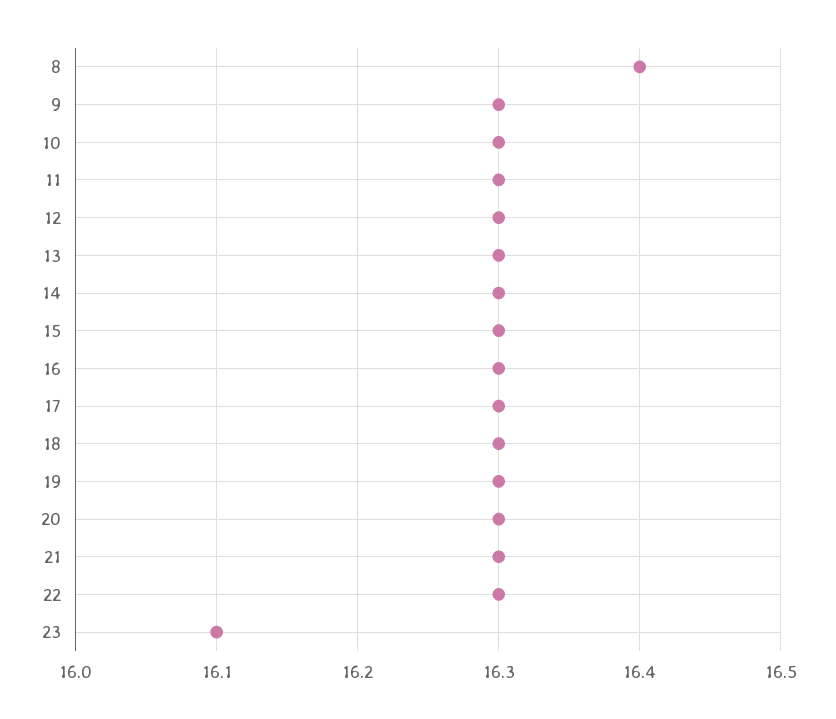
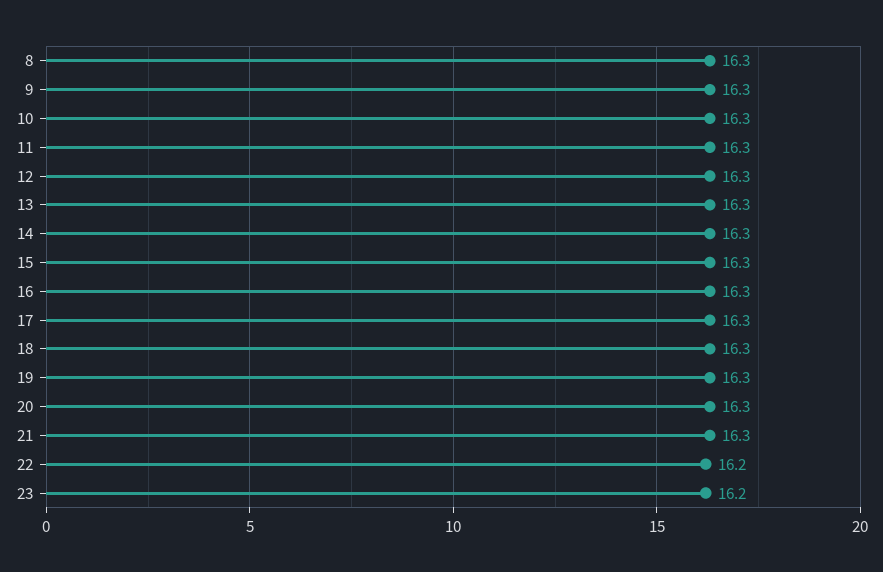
  {
-   "8": 16.4,
+   "8": 16.3,
    "9": 16.3,
    "10": 16.3,
    "11": 16.3,
    "12": 16.3,
    "13": 16.3,
    "14": 16.3,
    "15": 16.3,
    "16": 16.3,
    "17": 16.3,
    "18": 16.3,
    "19": 16.3,
    "20": 16.3,
    "21": 16.3,
-   "22": 16.3,
+   "22": 16.2,
-   "23": 16.1
+   "23": 16.2
  }

